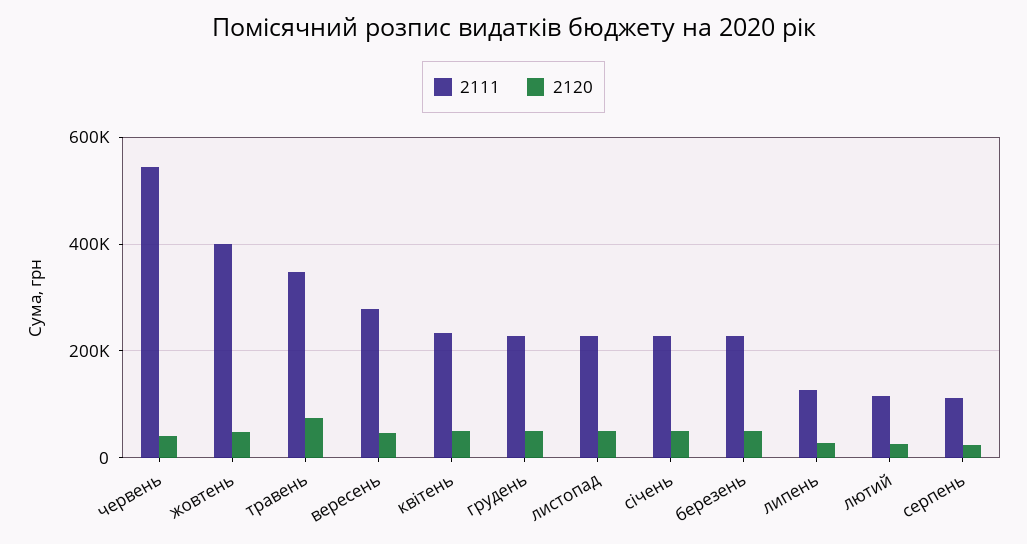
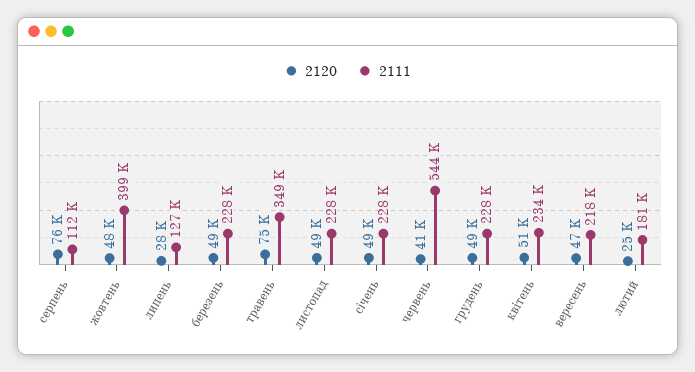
  {
    "2111": {
      "червень": 544000,
      "жовтень": 399000,
      "травень": 349000,
-     "вересень": 280000,
+     "вересень": 218000,
      "квітень": 234000,
      "грудень": 228000,
      "листопад": 228000,
      "січень": 228000,
      "березень": 228000,
      "липень": 127000,
-     "лютий": 120000,
+     "лютий": 181000,
      "серпень": 112000
    },
    "2120": {
      "червень": 41000,
      "жовтень": 48000,
      "травень": 75000,
      "вересень": 47000,
      "квітень": 51000,
      "грудень": 49000,
      "листопад": 49000,
      "січень": 49000,
      "березень": 49000,
      "липень": 28000,
      "лютий": 25000,
-     "серпень": 20000
+     "серпень": 76000
    }
  }

